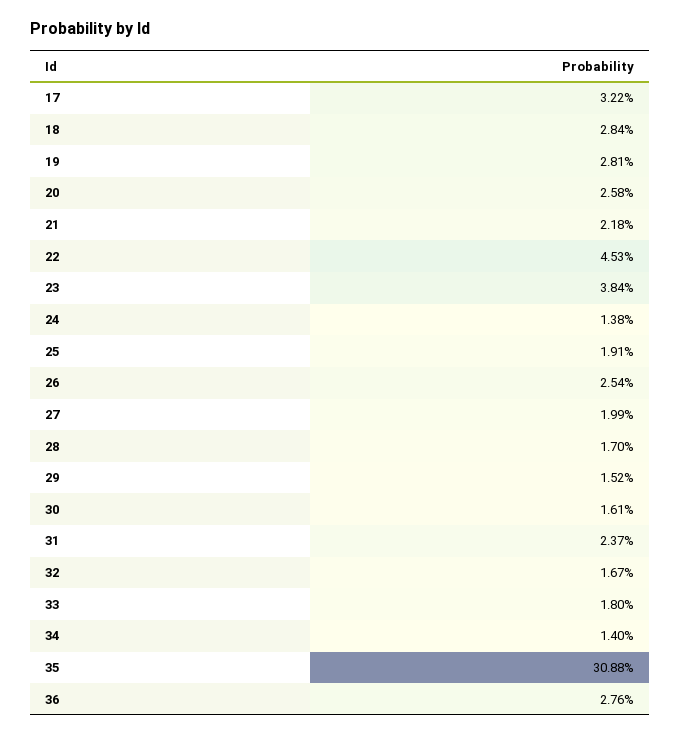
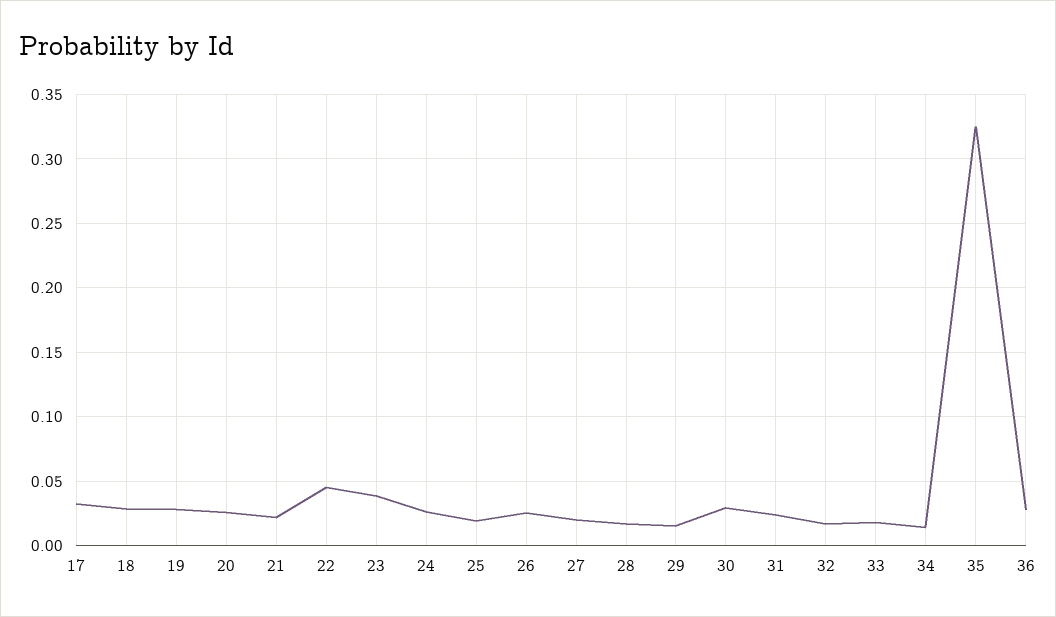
  {
    "17": 0.0322,
    "18": 0.0284,
    "19": 0.0281,
    "20": 0.0258,
    "21": 0.0218,
    "22": 0.0453,
    "23": 0.0384,
-   "24": 0.0138,
+   "24": 0.025,
    "25": 0.0191,
    "26": 0.0254,
    "27": 0.0199,
    "28": 0.017,
    "29": 0.0152,
-   "30": 0.0161,
+   "30": 0.03,
    "31": 0.0237,
    "32": 0.0167,
    "33": 0.018,
    "34": 0.014,
-   "35": 0.3088,
+   "35": 0.325,
    "36": 0.0276
  }

